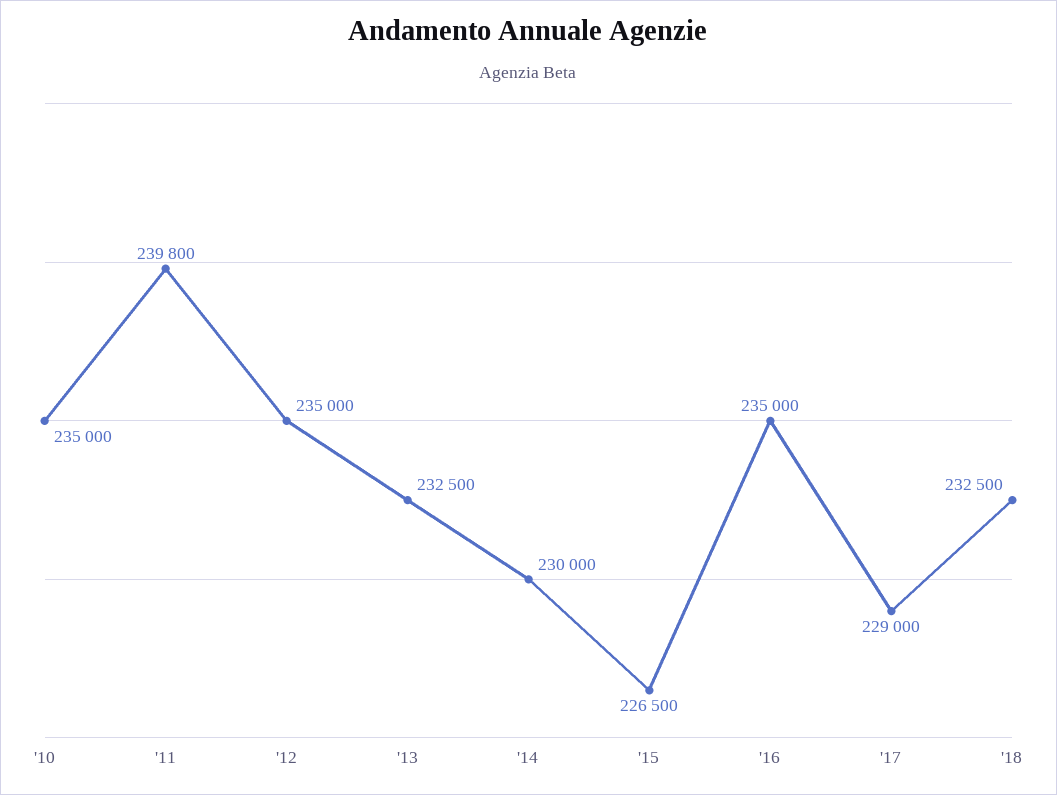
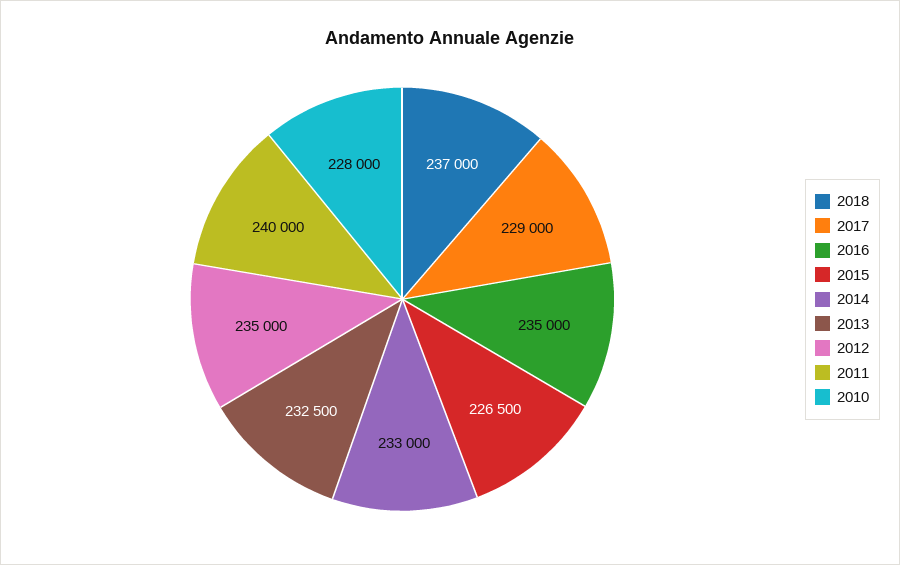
  {
-   "'10": 235000,
+   "'10": 228000,
-   "'11": 239800,
+   "'11": 240000,
    "'12": 235000,
    "'13": 232500,
-   "'14": 230000,
+   "'14": 233000,
    "'15": 226500,
    "'16": 235000,
    "'17": 229000,
-   "'18": 232500
+   "'18": 237000
  }

